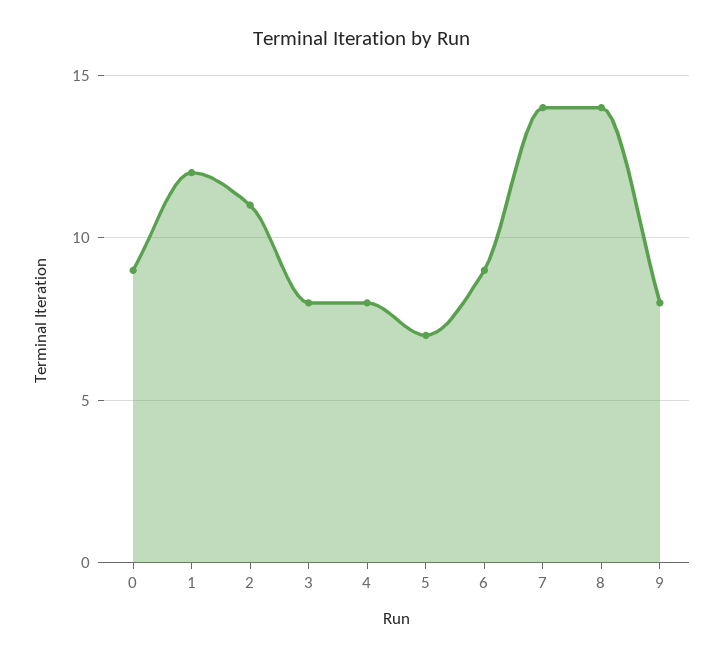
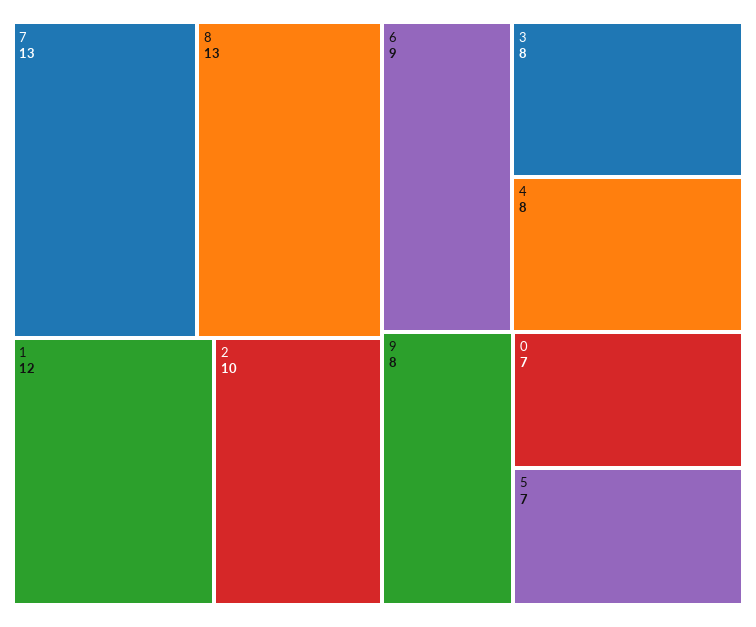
  {
-   "0": 9,
+   "0": 7,
    "1": 12,
-   "2": 11,
+   "2": 10,
    "3": 8,
    "4": 8,
    "5": 7,
    "6": 9,
-   "7": 14,
+   "7": 13,
-   "8": 14,
+   "8": 13,
    "9": 8
  }

